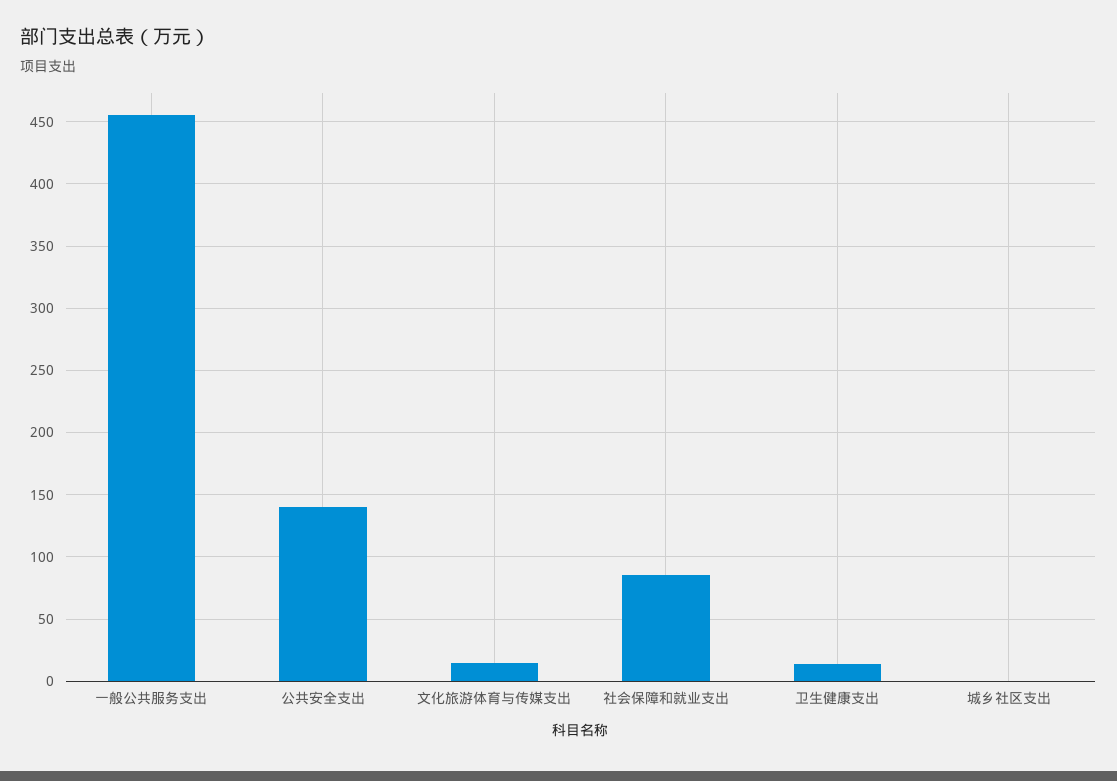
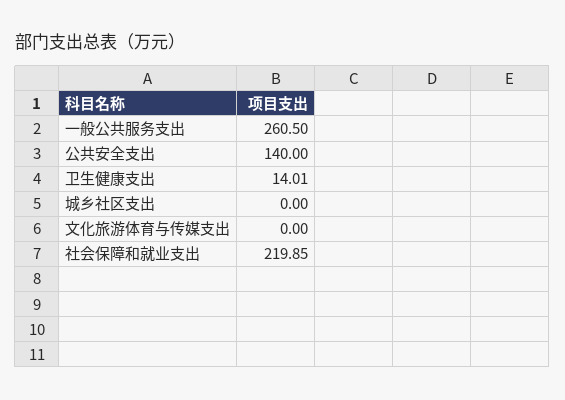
  {
-   "一般公共服务支出": 455,
+   "一般公共服务支出": 260.5,
    "公共安全支出": 140,
-   "文化旅游体育与传媒支出": 15,
+   "文化旅游体育与传媒支出": 0,
-   "社会保障和就业支出": 85,
+   "社会保障和就业支出": 219.85,
    "卫生健康支出": 14.01,
    "城乡社区支出": 0
  }

